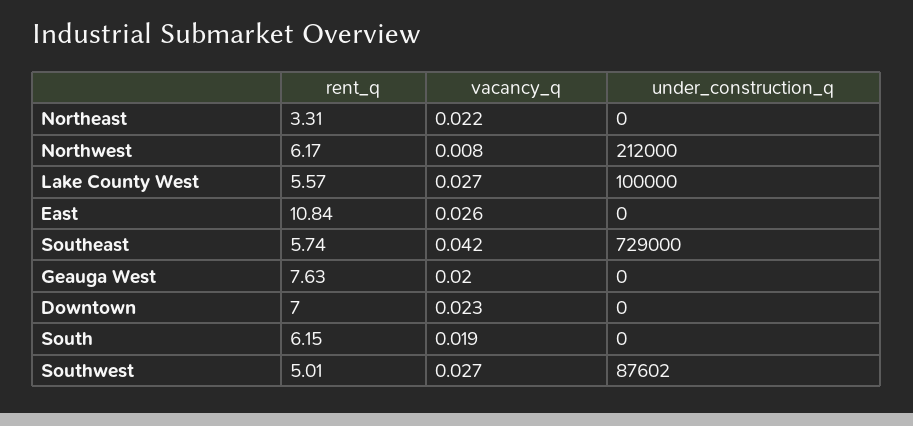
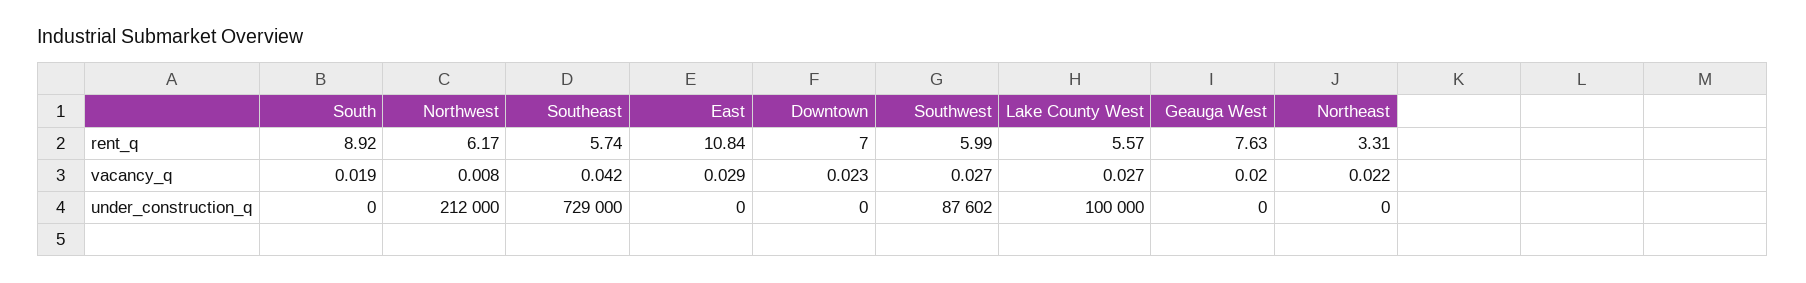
  {
    "rent_q": {
      "Northeast": 3.31,
      "Northwest": 6.17,
      "Lake County West": 5.57,
      "East": 10.84,
      "Southeast": 5.74,
      "Geauga West": 7.63,
      "Downtown": 7,
-     "South": 6.15,
+     "South": 8.92,
-     "Southwest": 5.01
+     "Southwest": 5.99
    },
    "vacancy_q": {
      "Northeast": 0.022,
      "Northwest": 0.008,
      "Lake County West": 0.027,
-     "East": 0.026,
+     "East": 0.029,
      "Southeast": 0.042,
      "Geauga West": 0.02,
      "Downtown": 0.023,
      "South": 0.019,
      "Southwest": 0.027
    },
    "under_construction_q": {
      "Northeast": 0,
      "Northwest": 212000,
      "Lake County West": 100000,
      "East": 0,
      "Southeast": 729000,
      "Geauga West": 0,
      "Downtown": 0,
      "South": 0,
      "Southwest": 87602
    }
  }

